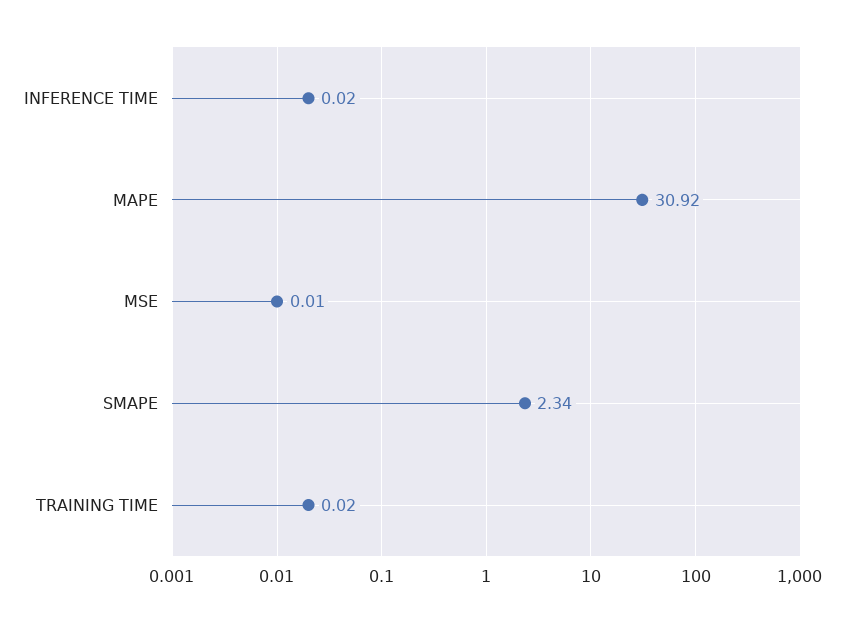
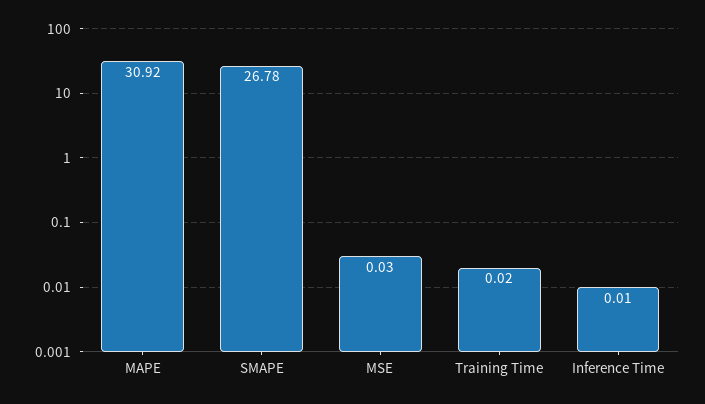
  {
-   "INFERENCE TIME": 0.02,
+   "INFERENCE TIME": 0.01,
    "MAPE": 30.92,
-   "MSE": 0.01,
+   "MSE": 0.03,
-   "SMAPE": 2.34,
+   "SMAPE": 26.78,
    "TRAINING TIME": 0.02
  }

